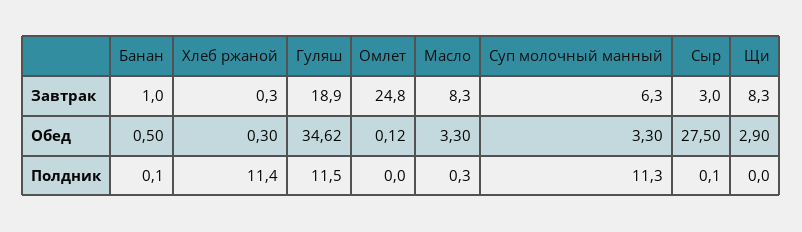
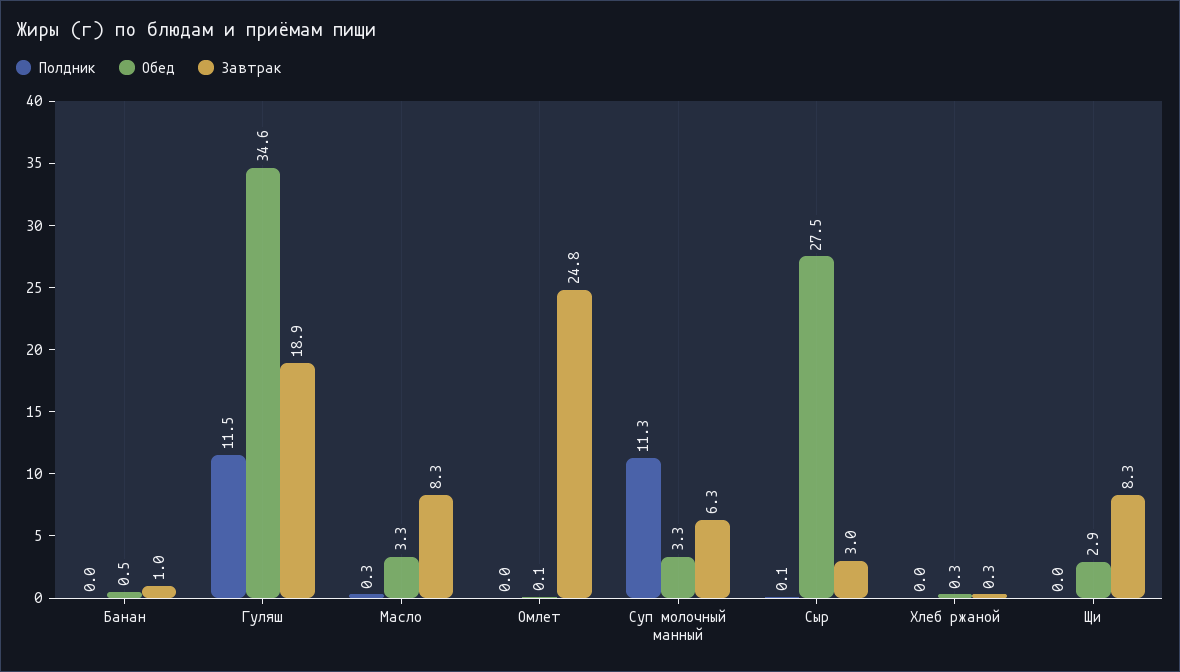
  {
    "Завтрак": {
      "Банан": 1,
      "Хлеб ржаной": 0.3,
      "Гуляш": 18.9,
      "Омлет": 24.8,
      "Масло": 8.3,
      "Суп молочный манный": 6.3,
      "Сыр": 3,
      "Щи": 8.3
    },
    "Обед": {
      "Банан": 0.5,
      "Хлеб ржаной": 0.3,
      "Гуляш": 34.62,
      "Омлет": 0.12,
      "Масло": 3.3,
      "Суп молочный манный": 3.3,
      "Сыр": 27.5,
      "Щи": 2.9
    },
    "Полдник": {
-     "Банан": 0.1,
+     "Банан": 0,
-     "Хлеб ржаной": 11.4,
+     "Хлеб ржаной": 0,
      "Гуляш": 11.5,
      "Омлет": 0,
      "Масло": 0.3,
      "Суп молочный манный": 11.3,
      "Сыр": 0.1,
      "Щи": 0
    }
  }

